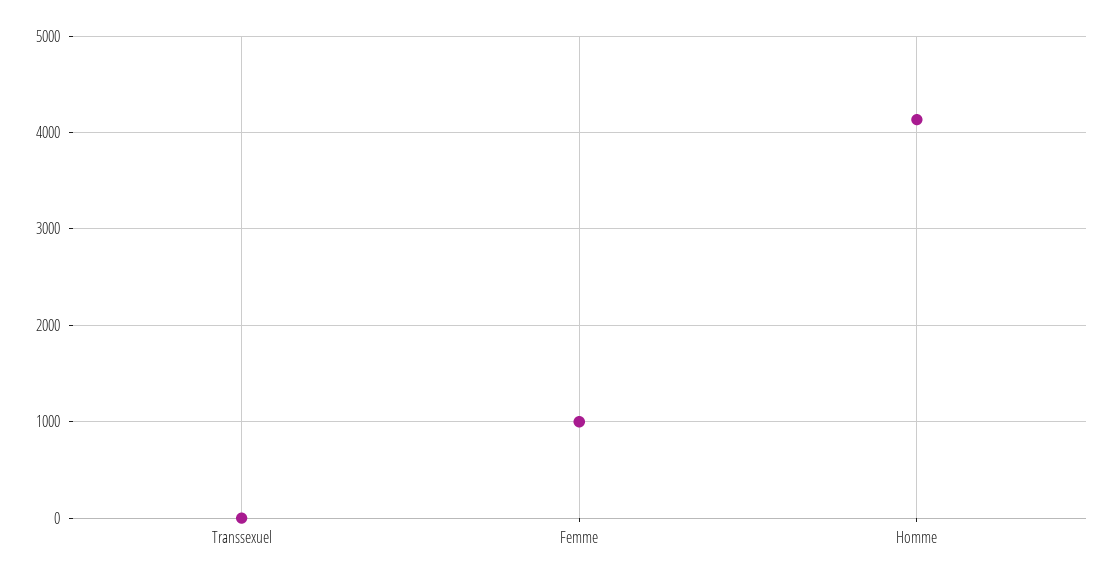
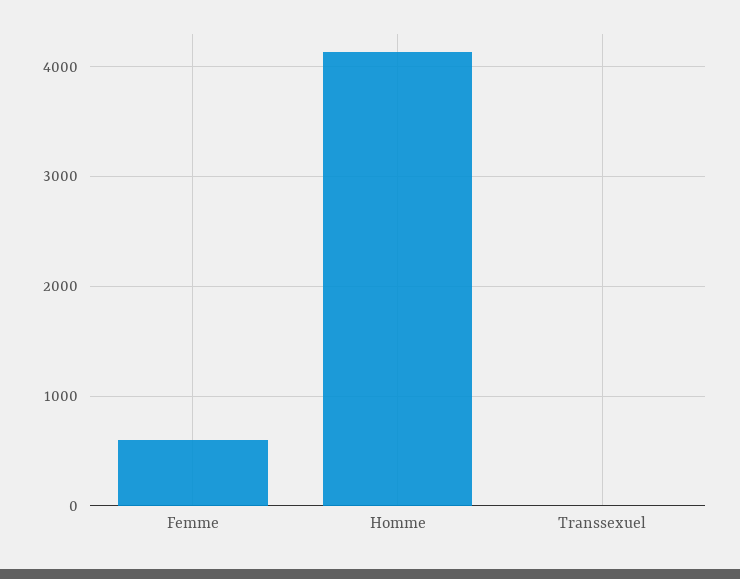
  {
    "Transsexuel": 0,
-   "Femme": 1000,
+   "Femme": 600,
    "Homme": 4100
  }

